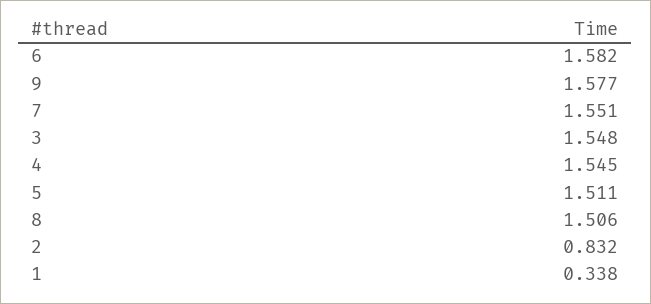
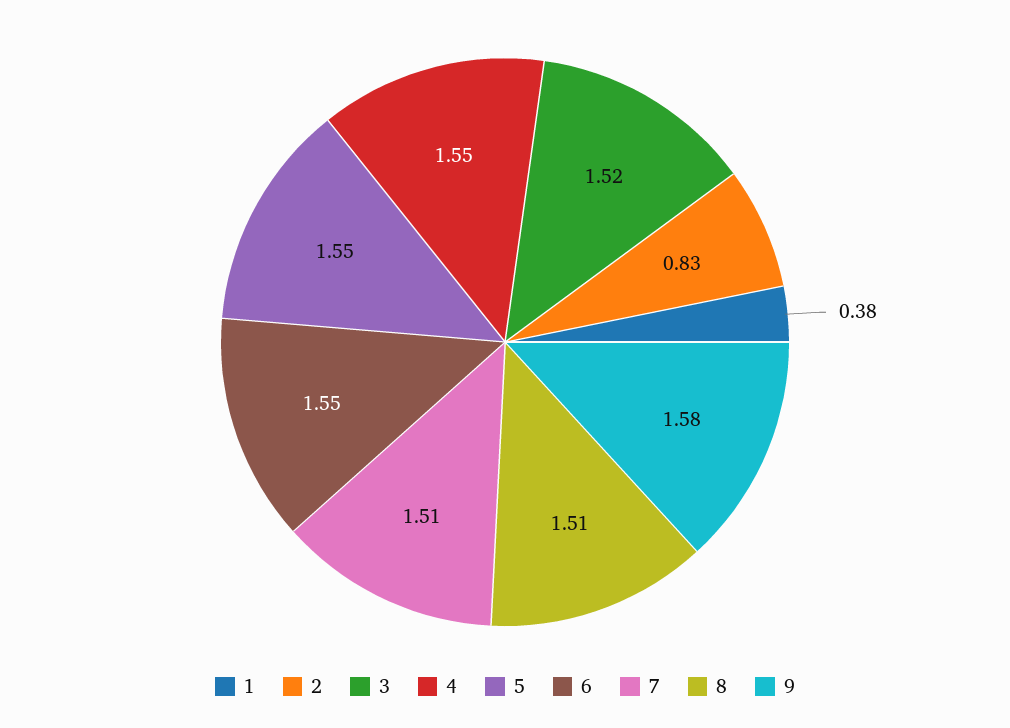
  {
-   "6": 1.582,
+   "6": 1.55,
    "9": 1.577,
-   "7": 1.551,
+   "7": 1.51,
-   "3": 1.548,
+   "3": 1.52,
    "4": 1.545,
-   "5": 1.511,
+   "5": 1.55,
    "8": 1.506,
    "2": 0.832,
-   "1": 0.338
+   "1": 0.38
  }

